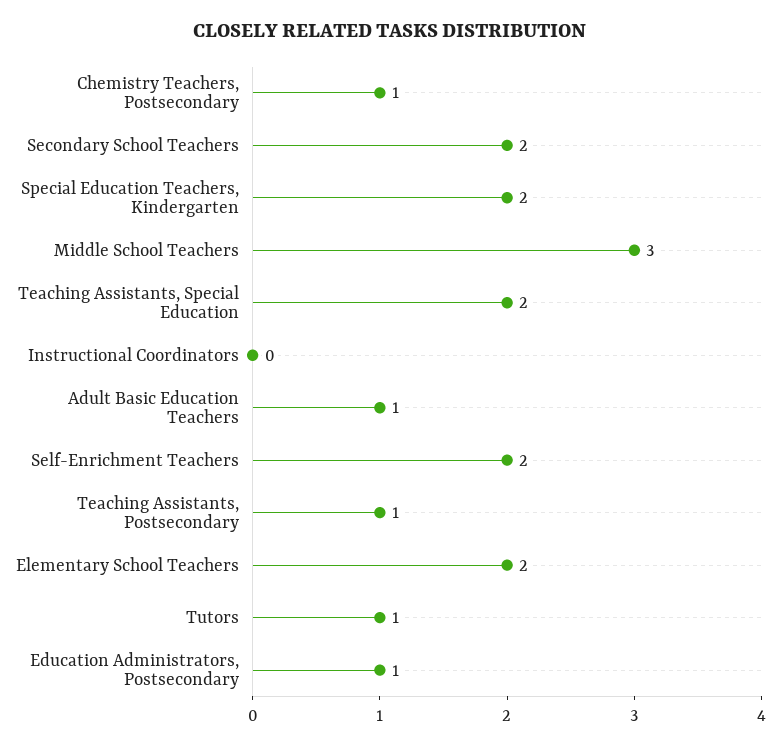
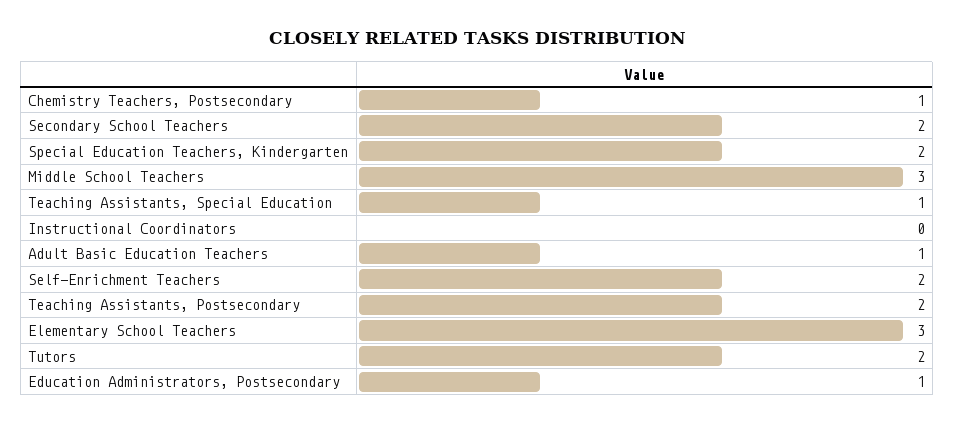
  {
    "Chemistry Teachers, Postsecondary": 1,
    "Secondary School Teachers": 2,
    "Special Education Teachers, Kindergarten": 2,
    "Middle School Teachers": 3,
-   "Teaching Assistants, Special Education": 2,
+   "Teaching Assistants, Special Education": 1,
    "Instructional Coordinators": 0,
    "Adult Basic Education Teachers": 1,
    "Self-Enrichment Teachers": 2,
-   "Teaching Assistants, Postsecondary": 1,
+   "Teaching Assistants, Postsecondary": 2,
-   "Elementary School Teachers": 2,
+   "Elementary School Teachers": 3,
-   "Tutors": 1,
+   "Tutors": 2,
    "Education Administrators, Postsecondary": 1
  }

